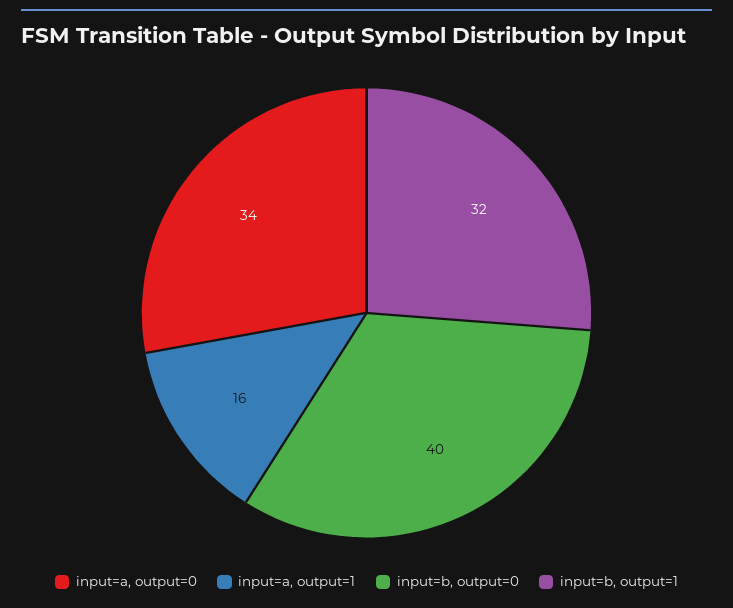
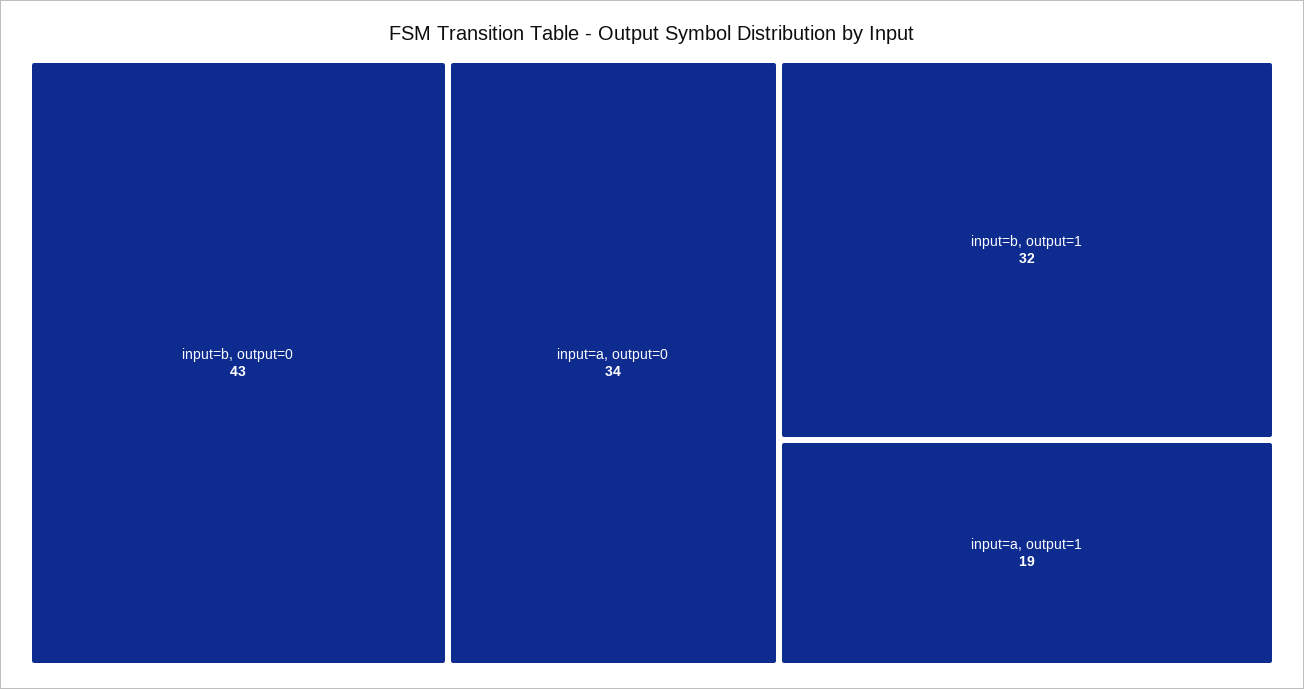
  {
    "input=a, output=0": 34,
-   "input=a, output=1": 16,
+   "input=a, output=1": 19,
-   "input=b, output=0": 40,
+   "input=b, output=0": 43,
    "input=b, output=1": 32
  }

